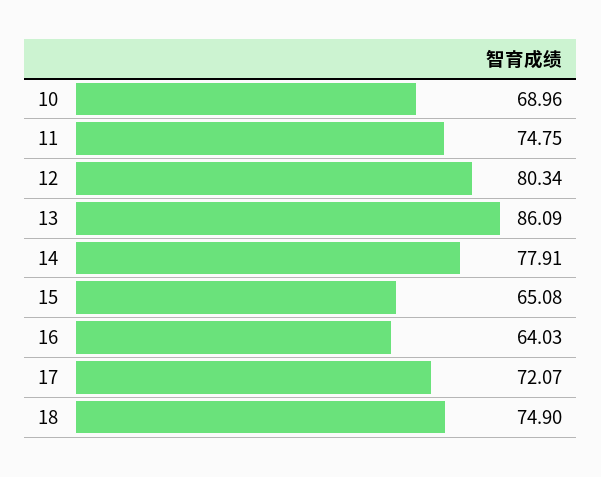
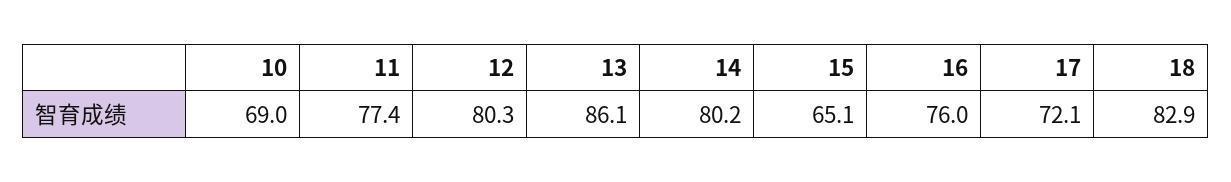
  {
    "10": 68.96,
-   "11": 74.75,
+   "11": 77.4,
    "12": 80.34,
    "13": 86.09,
-   "14": 77.91,
+   "14": 80.2,
    "15": 65.08,
-   "16": 64.03,
+   "16": 76,
    "17": 72.07,
-   "18": 74.9
+   "18": 82.9
  }

